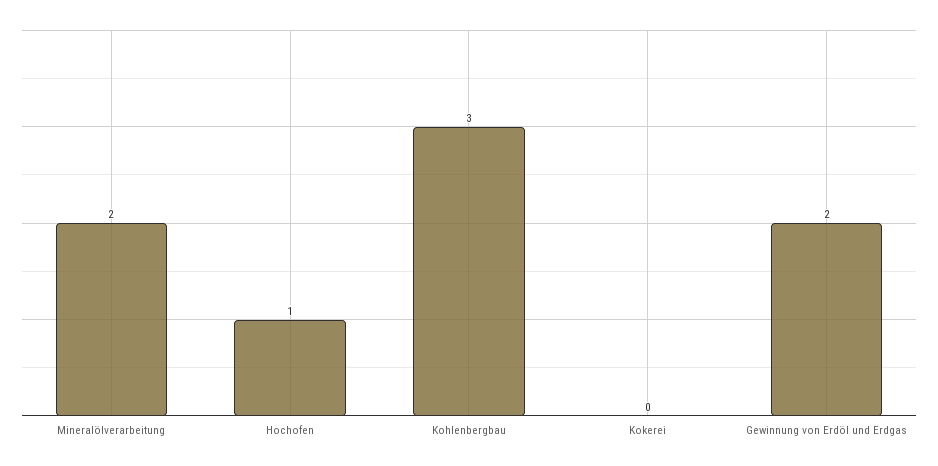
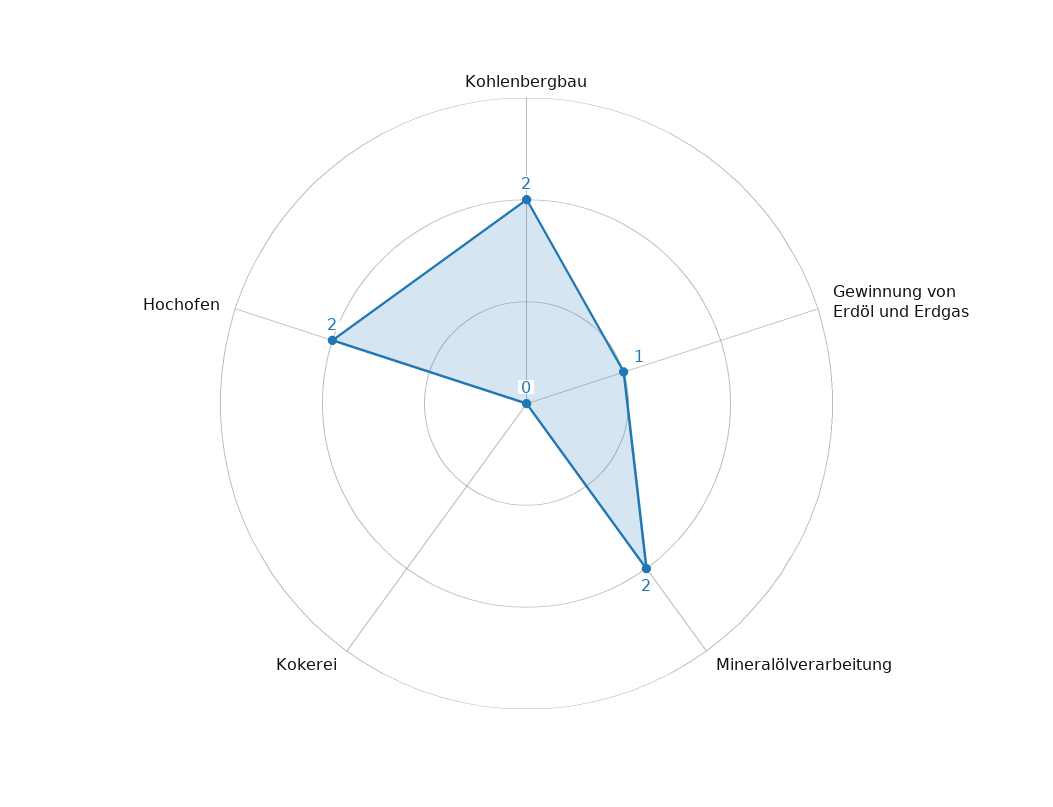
  {
    "Mineralölverarbeitung": 2,
-   "Hochofen": 1,
+   "Hochofen": 2,
-   "Kohlenbergbau": 3,
+   "Kohlenbergbau": 2,
    "Kokerei": 0,
-   "Gewinnung von Erdöl und Erdgas": 2
+   "Gewinnung von Erdöl und Erdgas": 1
  }

